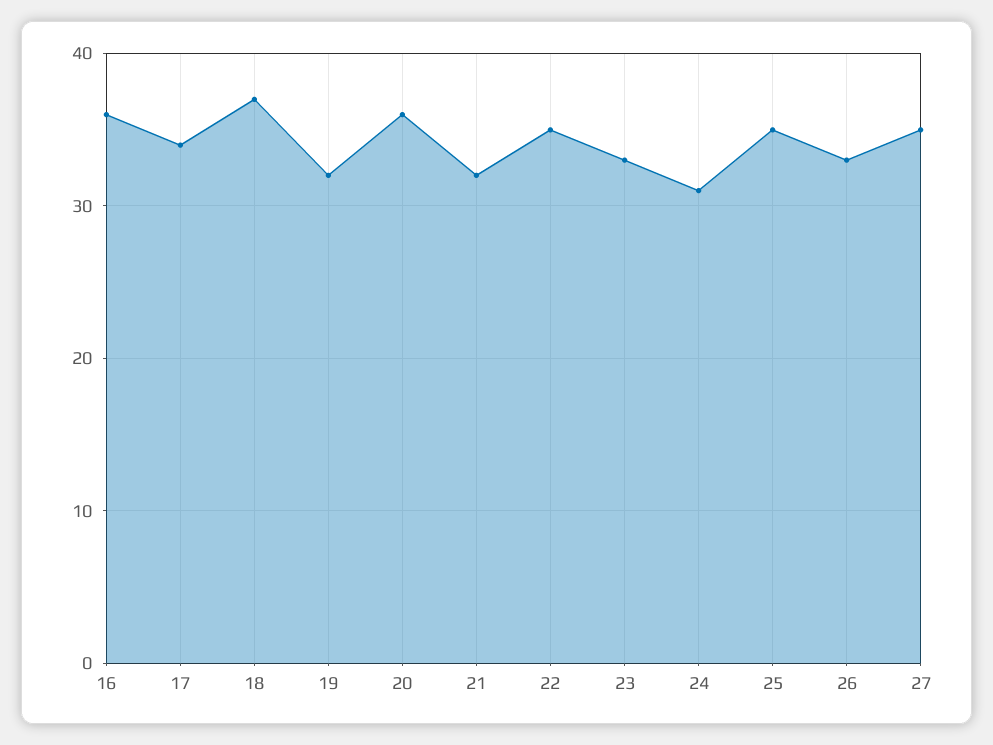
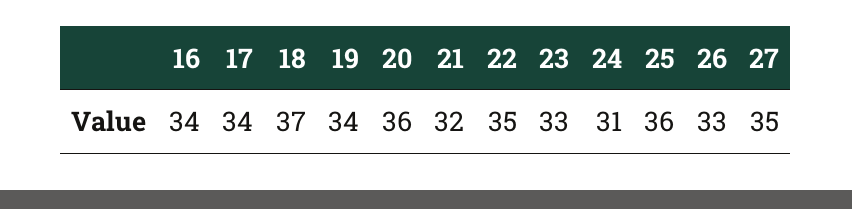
  {
-   "16": 36,
+   "16": 34,
    "17": 34,
    "18": 37,
-   "19": 32,
+   "19": 34,
    "20": 36,
    "21": 32,
    "22": 35,
    "23": 33,
    "24": 31,
-   "25": 35,
+   "25": 36,
    "26": 33,
    "27": 35
  }

